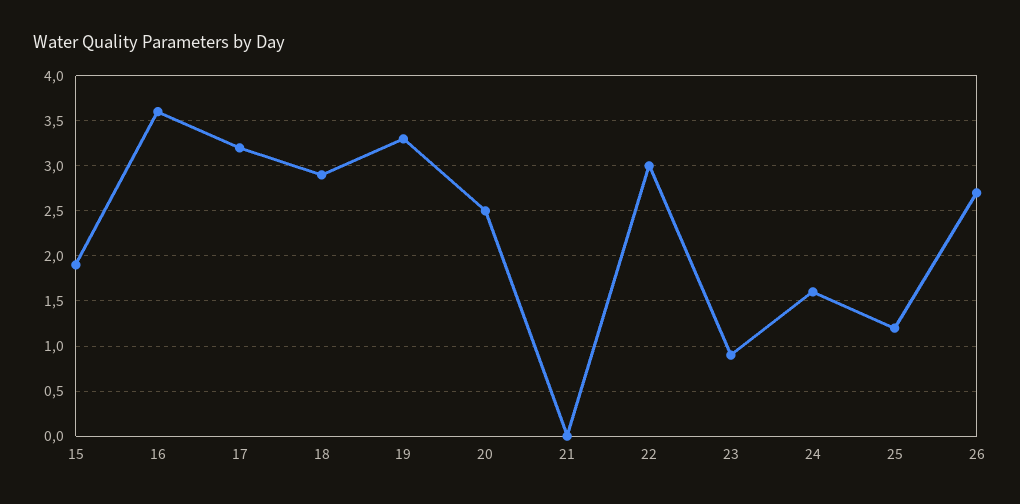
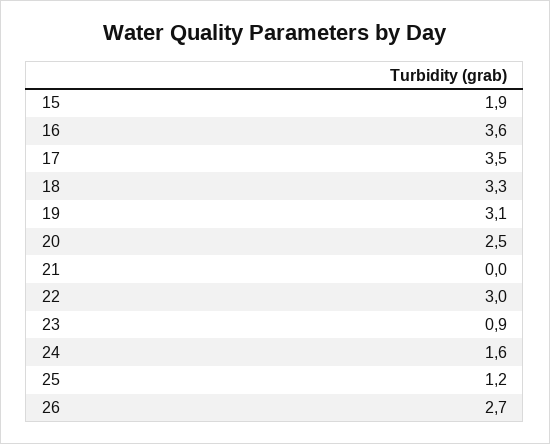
  {
    "15": 1.9,
    "16": 3.6,
-   "17": 3.2,
+   "17": 3.5,
-   "18": 2.9,
+   "18": 3.3,
-   "19": 3.3,
+   "19": 3.1,
    "20": 2.5,
    "21": 0,
    "22": 3,
    "23": 0.9,
    "24": 1.6,
    "25": 1.2,
    "26": 2.7
  }

